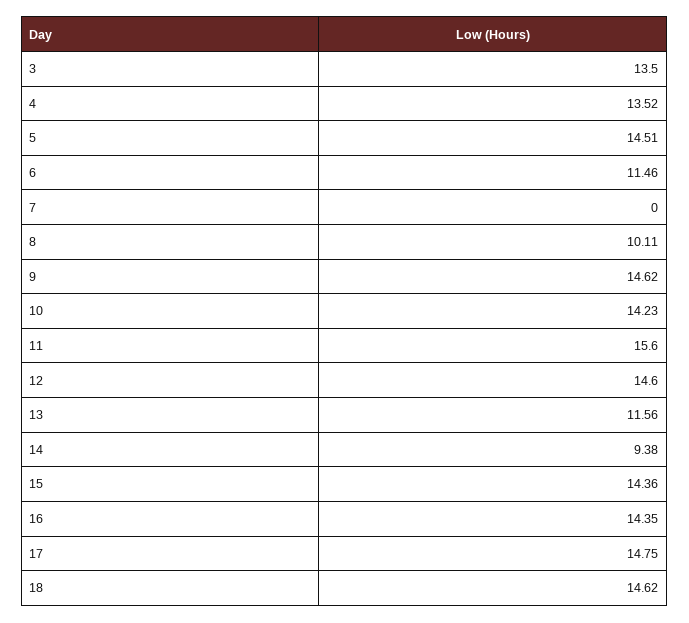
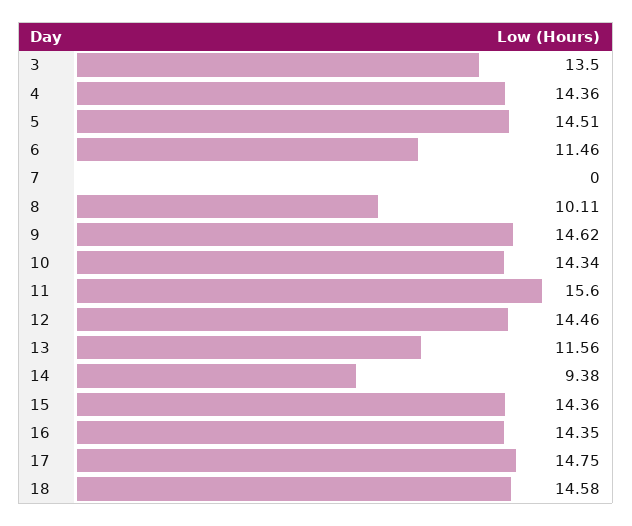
  {
    "3": 13.5,
-   "4": 13.52,
+   "4": 14.36,
    "5": 14.51,
    "6": 11.46,
    "7": 0,
    "8": 10.11,
    "9": 14.62,
-   "10": 14.23,
+   "10": 14.34,
    "11": 15.6,
-   "12": 14.6,
+   "12": 14.46,
    "13": 11.56,
    "14": 9.38,
    "15": 14.36,
    "16": 14.35,
    "17": 14.75,
-   "18": 14.62
+   "18": 14.58
  }

